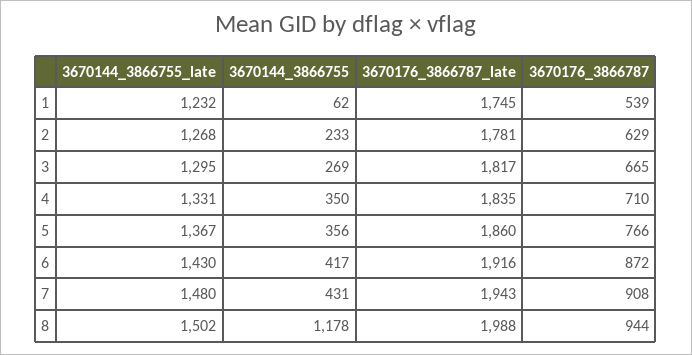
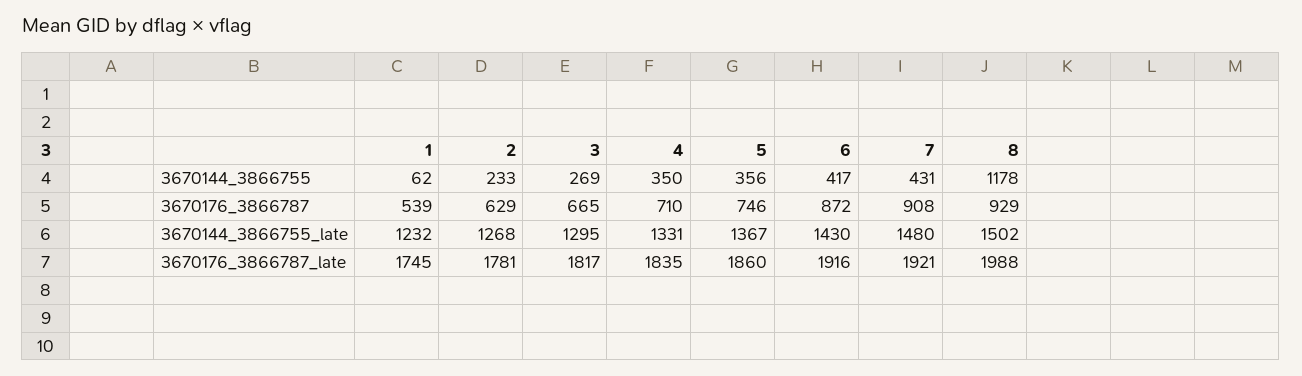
  {
    "3670144_3866755_late": {
      "1": 1232,
      "2": 1268,
      "3": 1295,
      "4": 1331,
      "5": 1367,
      "6": 1430,
      "7": 1480,
      "8": 1502
    },
    "3670144_3866755": {
      "1": 62,
      "2": 233,
      "3": 269,
      "4": 350,
      "5": 356,
      "6": 417,
      "7": 431,
      "8": 1178
    },
    "3670176_3866787_late": {
      "1": 1745,
      "2": 1781,
      "3": 1817,
      "4": 1835,
      "5": 1860,
      "6": 1916,
-     "7": 1943,
+     "7": 1921,
      "8": 1988
    },
    "3670176_3866787": {
      "1": 539,
      "2": 629,
      "3": 665,
      "4": 710,
-     "5": 766,
+     "5": 746,
      "6": 872,
      "7": 908,
-     "8": 944
+     "8": 929
    }
  }

